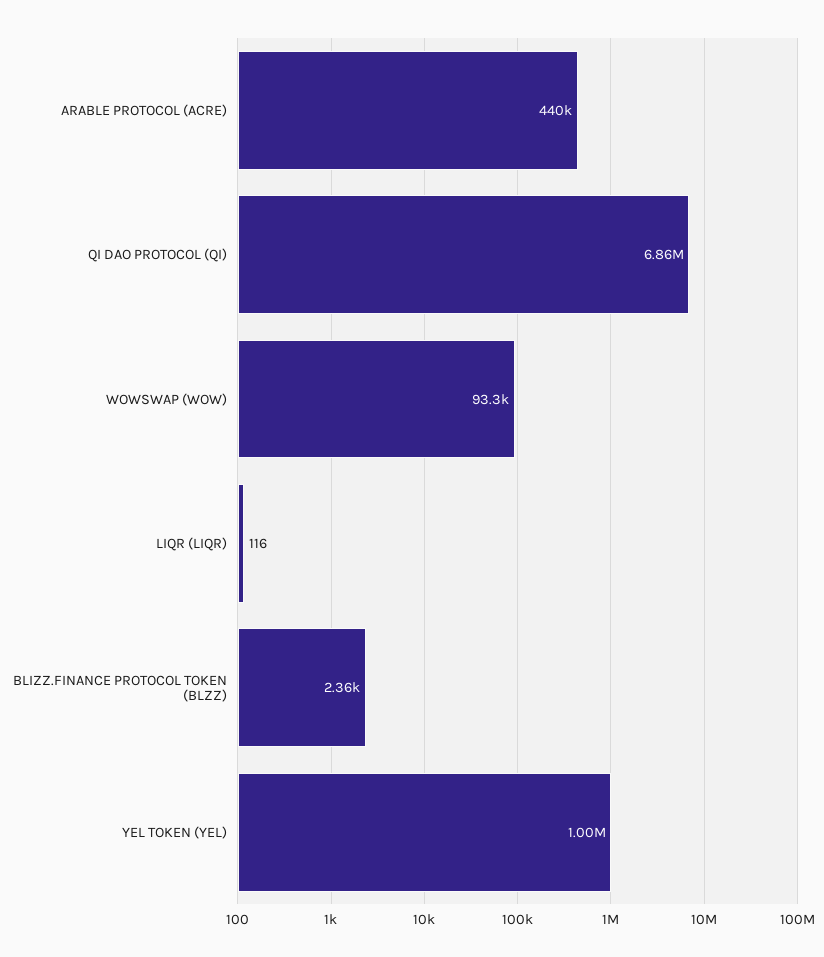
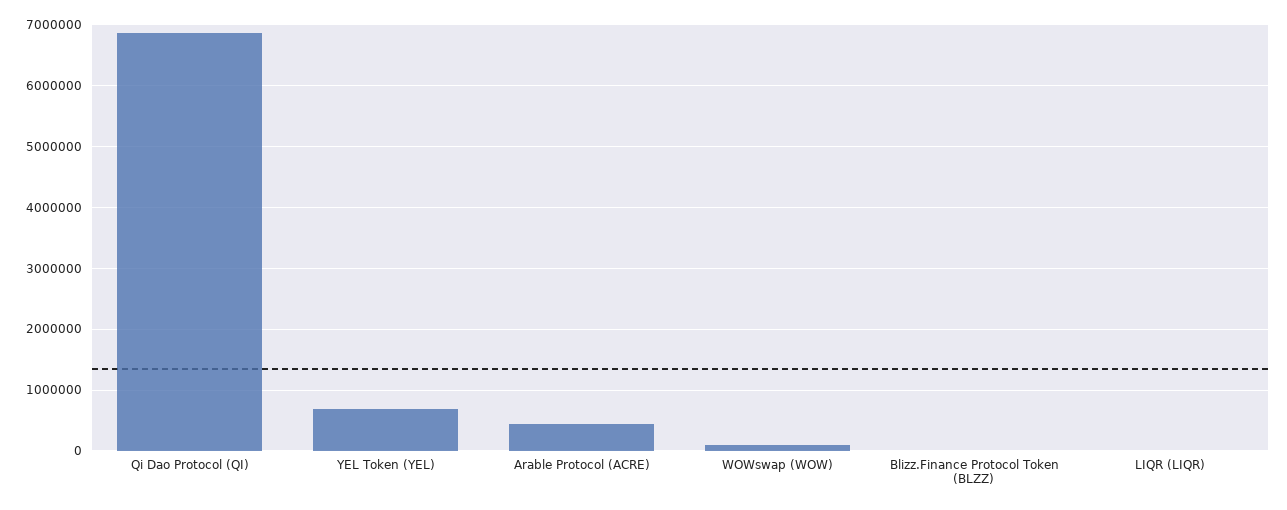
  {
    "ARABLE PROTOCOL (ACRE)": 440000,
    "QI DAO PROTOCOL (QI)": 6860000,
    "WOWSWAP (WOW)": 93300,
    "LIQR (LIQR)": 116,
    "BLIZZ.FINANCE PROTOCOL TOKEN (BLZZ)": 2360,
-   "YEL TOKEN (YEL)": 1000000
+   "YEL TOKEN (YEL)": 700000
  }

